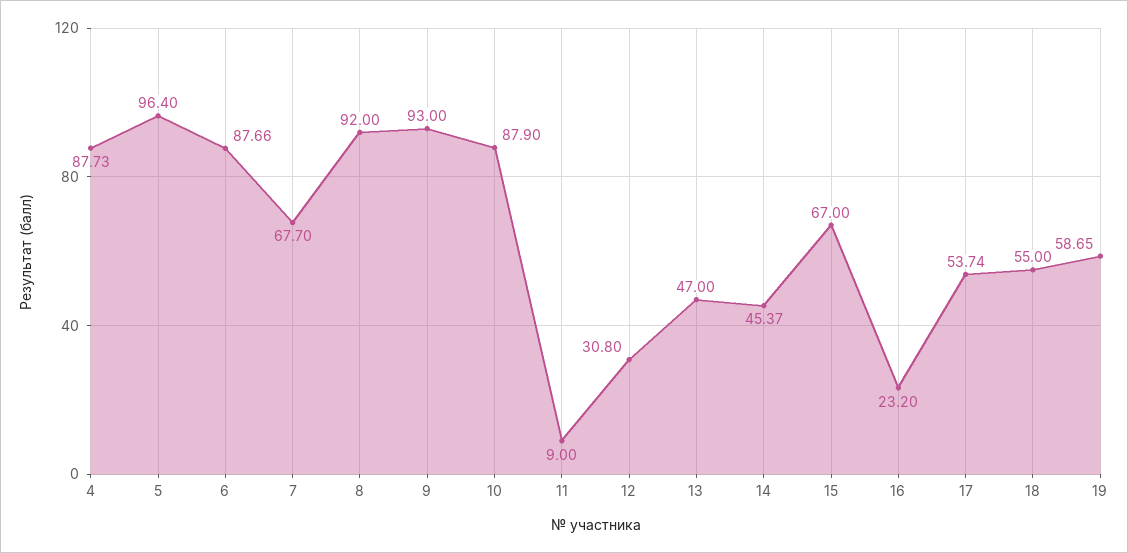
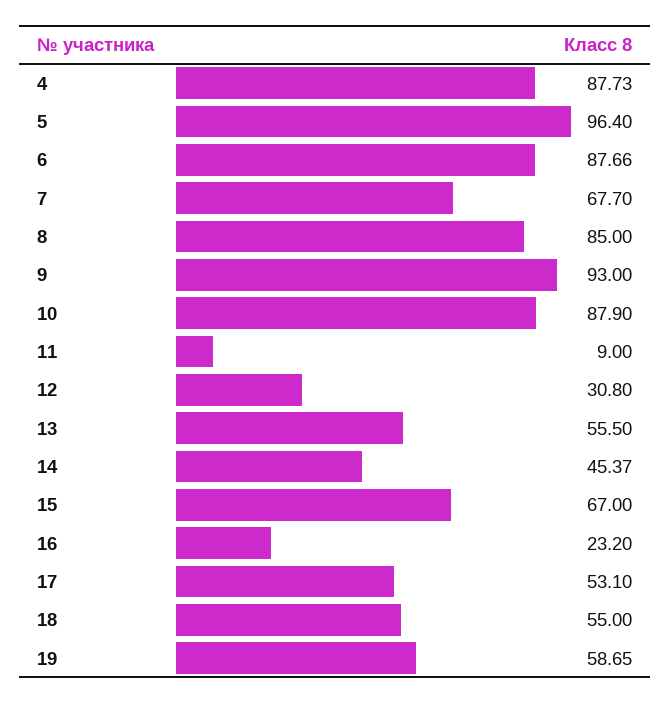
  {
    "4": 87.73,
    "5": 96.4,
    "6": 87.66,
    "7": 67.7,
-   "8": 92,
+   "8": 85,
    "9": 93,
    "10": 87.9,
    "11": 9,
    "12": 30.8,
-   "13": 47,
+   "13": 55.5,
    "14": 45.37,
    "15": 67,
    "16": 23.2,
-   "17": 53.74,
+   "17": 53.1,
    "18": 55,
    "19": 58.65
  }

